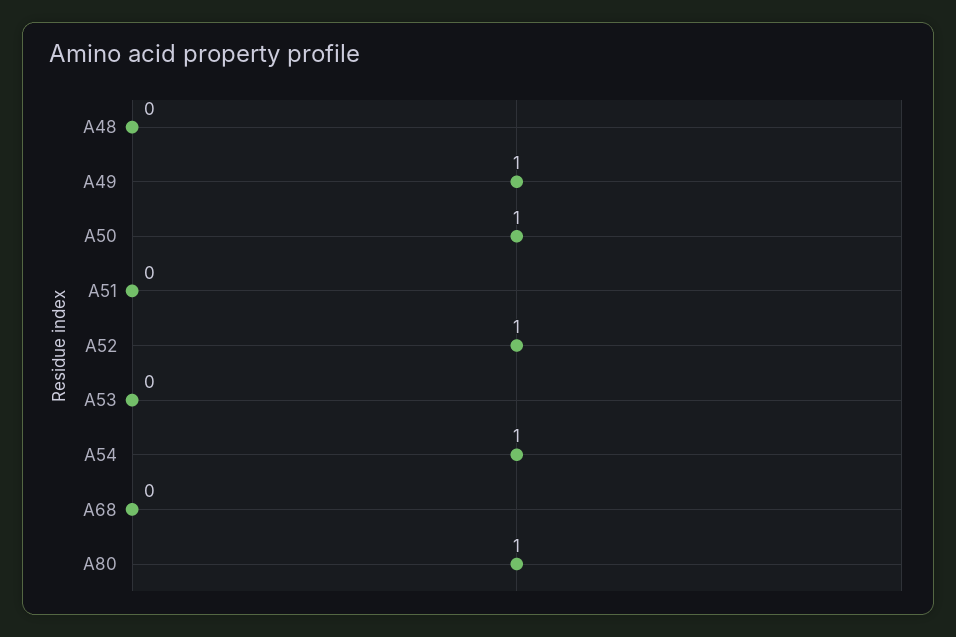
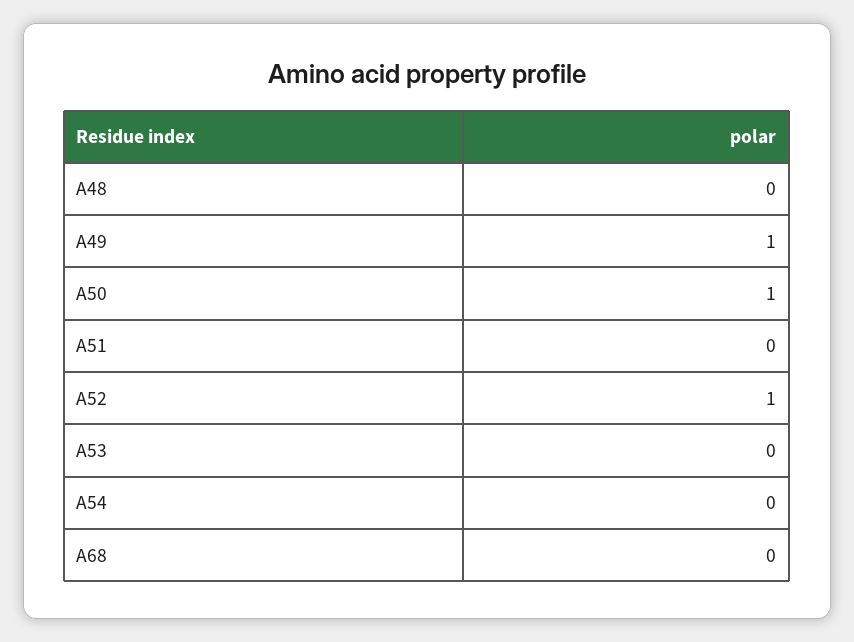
  {
    "A48": 0,
    "A49": 1,
    "A50": 1,
    "A51": 0,
    "A52": 1,
    "A53": 0,
-   "A54": 1,
+   "A54": 0,
-   "A68": 0,
+   "A68": 0
-   "A80": 1
  }

